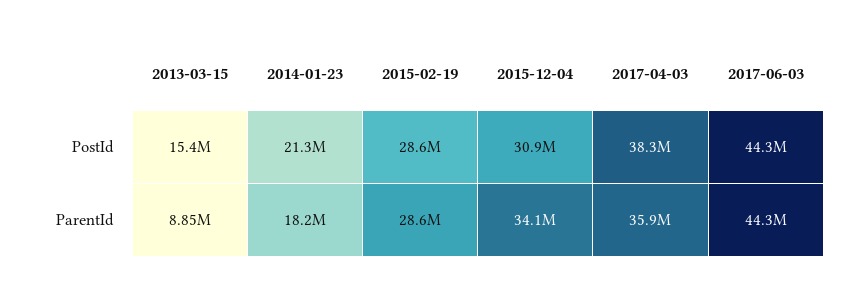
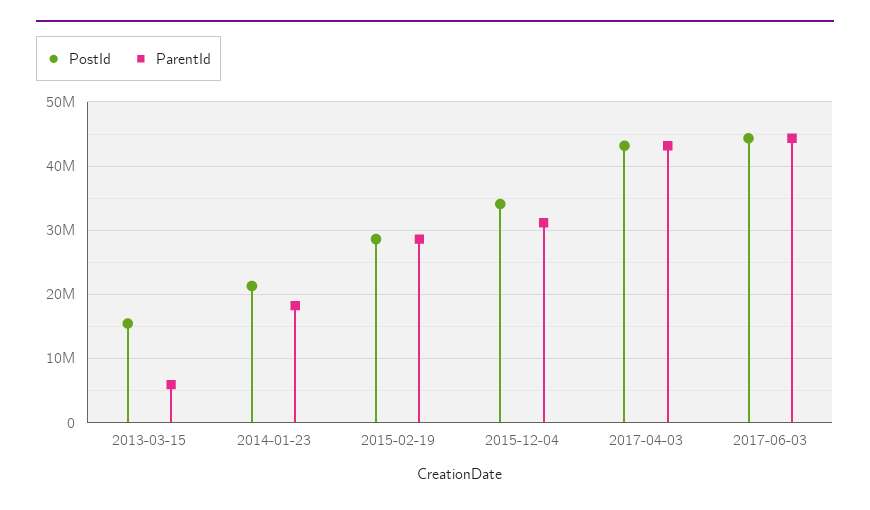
  {
    "PostId": {
      "2013-03-15": 15400000,
      "2014-01-23": 21300000,
      "2015-02-19": 28600000,
-     "2015-12-04": 30900000,
+     "2015-12-04": 34000000,
-     "2017-04-03": 38300000,
+     "2017-04-03": 43000000,
      "2017-06-03": 44300000
    },
    "ParentId": {
-     "2013-03-15": 8850000,
+     "2013-03-15": 6000000,
      "2014-01-23": 18200000,
      "2015-02-19": 28600000,
-     "2015-12-04": 34100000,
+     "2015-12-04": 31000000,
-     "2017-04-03": 35900000,
+     "2017-04-03": 43000000,
      "2017-06-03": 44300000
    }
  }

